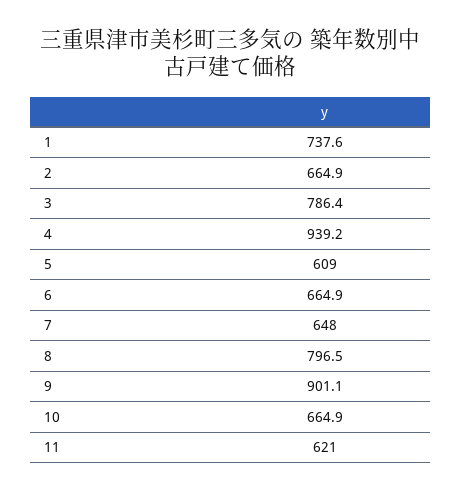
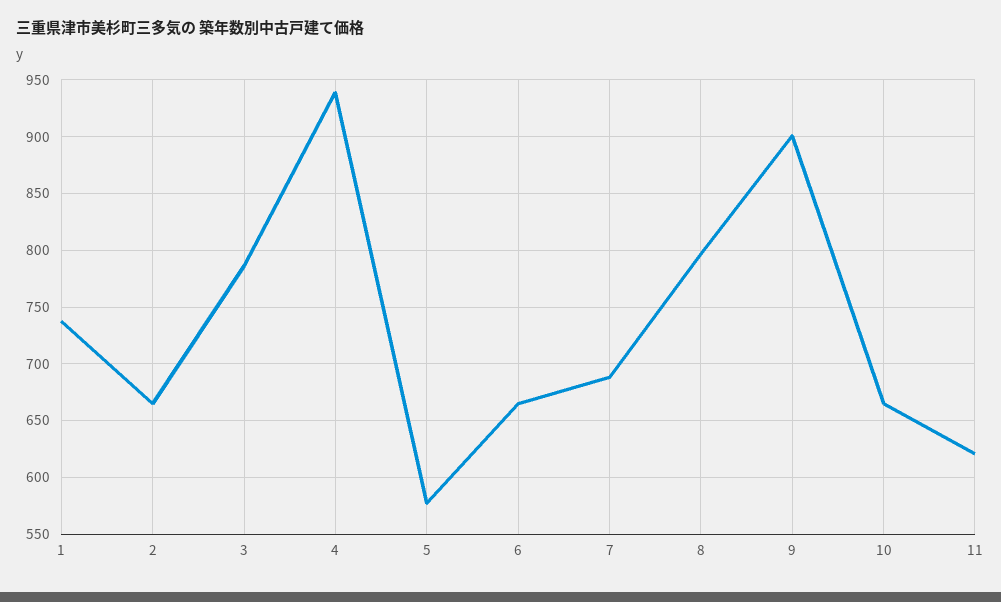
  {
    "1": 737.6,
    "2": 664.9,
    "3": 786.4,
    "4": 939.2,
-   "5": 609,
+   "5": 580,
    "6": 664.9,
-   "7": 648,
+   "7": 690,
    "8": 796.5,
    "9": 901.1,
    "10": 664.9,
    "11": 621
  }

